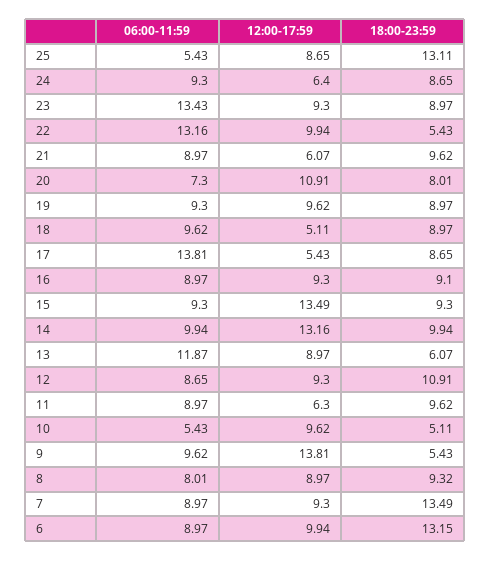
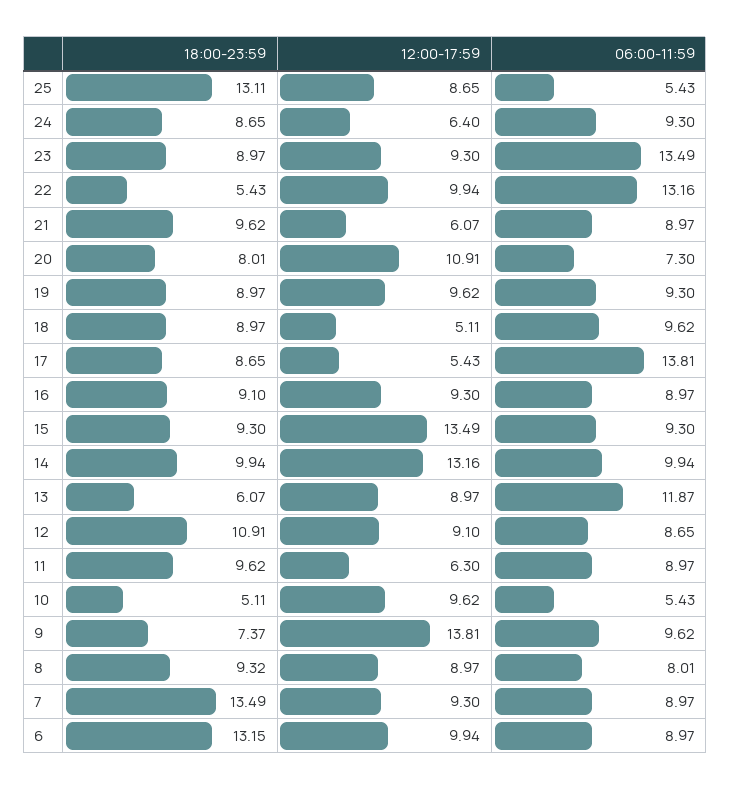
  {
    "06:00-11:59": {
      "25": 5.43,
      "24": 9.3,
-     "23": 13.43,
+     "23": 13.49,
      "22": 13.16,
      "21": 8.97,
      "20": 7.3,
      "19": 9.3,
      "18": 9.62,
      "17": 13.81,
      "16": 8.97,
      "15": 9.3,
      "14": 9.94,
      "13": 11.87,
      "12": 8.65,
      "11": 8.97,
      "10": 5.43,
      "9": 9.62,
      "8": 8.01,
      "7": 8.97,
      "6": 8.97
    },
    "12:00-17:59": {
      "25": 8.65,
      "24": 6.4,
      "23": 9.3,
      "22": 9.94,
      "21": 6.07,
      "20": 10.91,
      "19": 9.62,
      "18": 5.11,
      "17": 5.43,
      "16": 9.3,
      "15": 13.49,
      "14": 13.16,
      "13": 8.97,
-     "12": 9.3,
+     "12": 9.1,
      "11": 6.3,
      "10": 9.62,
      "9": 13.81,
      "8": 8.97,
      "7": 9.3,
      "6": 9.94
    },
    "18:00-23:59": {
      "25": 13.11,
      "24": 8.65,
      "23": 8.97,
      "22": 5.43,
      "21": 9.62,
      "20": 8.01,
      "19": 8.97,
      "18": 8.97,
      "17": 8.65,
      "16": 9.1,
      "15": 9.3,
      "14": 9.94,
      "13": 6.07,
      "12": 10.91,
      "11": 9.62,
      "10": 5.11,
-     "9": 5.43,
+     "9": 7.37,
      "8": 9.32,
      "7": 13.49,
      "6": 13.15
    }
  }

